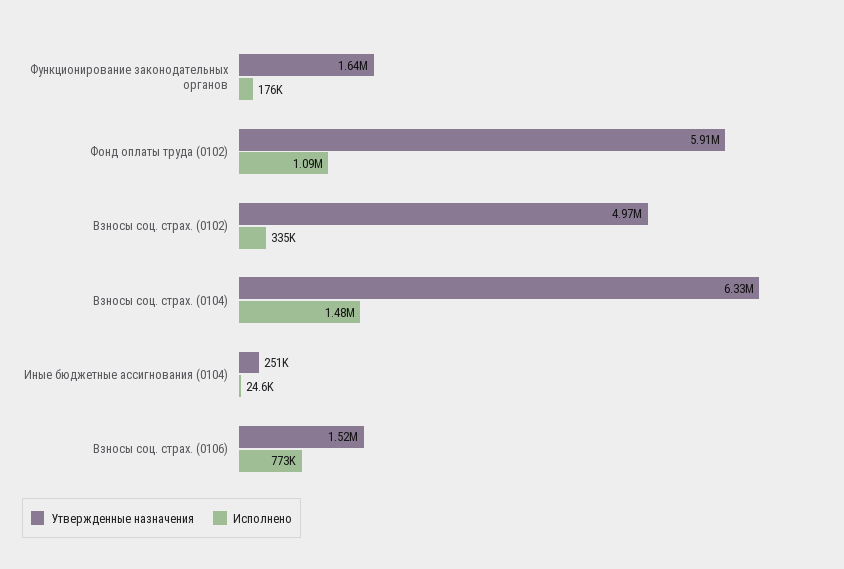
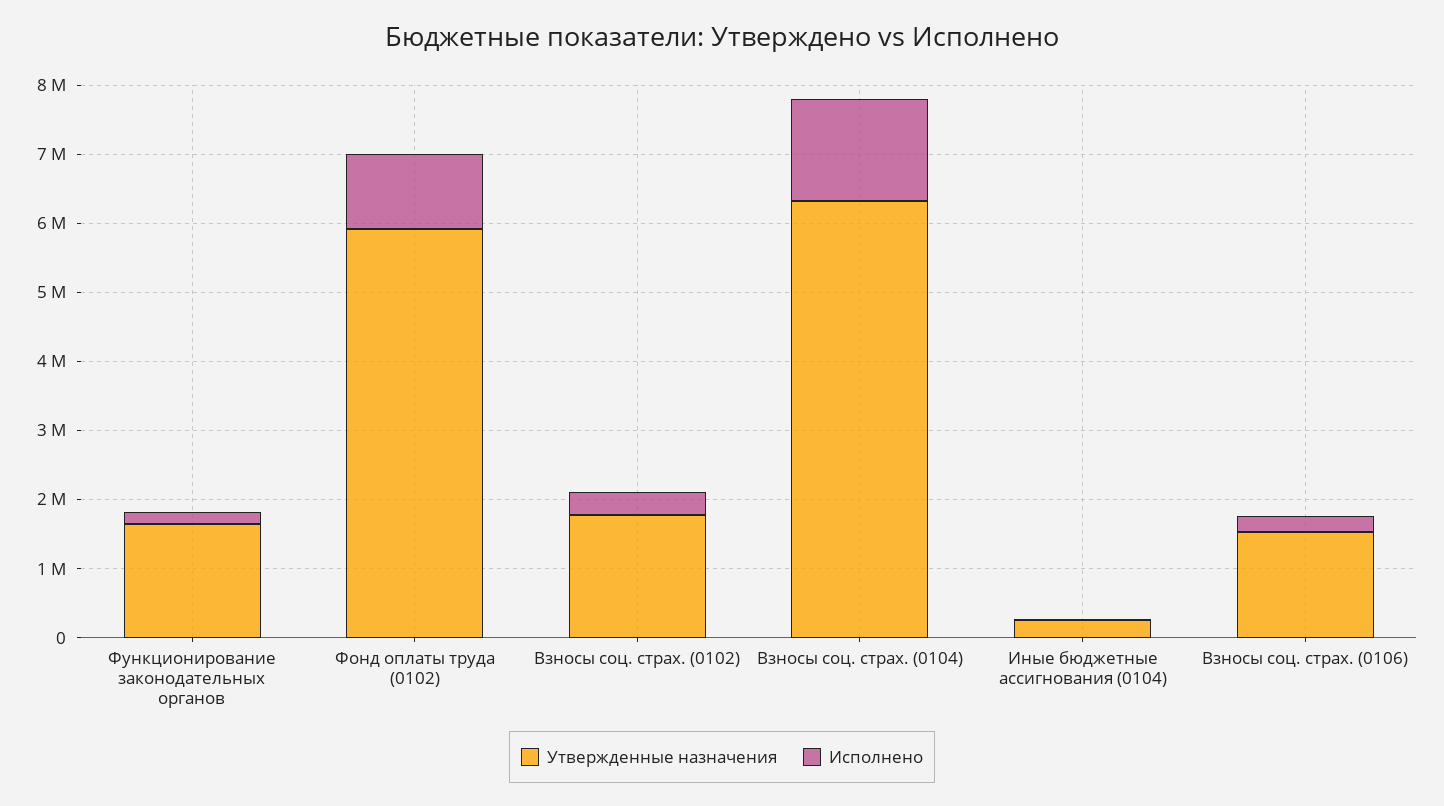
  {
    "Утвержденные назначения": {
      "Функционирование законодательных органов": 1640000,
      "Фонд оплаты труда (0102)": 5910000,
-     "Взносы соц. страх. (0102)": 4970000,
+     "Взносы соц. страх. (0102)": 1800000,
      "Взносы соц. страх. (0104)": 6330000,
      "Иные бюджетные ассигнования (0104)": 251000,
      "Взносы соц. страх. (0106)": 1520000
    },
    "Исполнено": {
      "Функционирование законодательных органов": 176000,
      "Фонд оплаты труда (0102)": 1090000,
      "Взносы соц. страх. (0102)": 335000,
      "Взносы соц. страх. (0104)": 1480000,
      "Иные бюджетные ассигнования (0104)": 24600,
-     "Взносы соц. страх. (0106)": 773000
+     "Взносы соц. страх. (0106)": 200000
    }
  }

